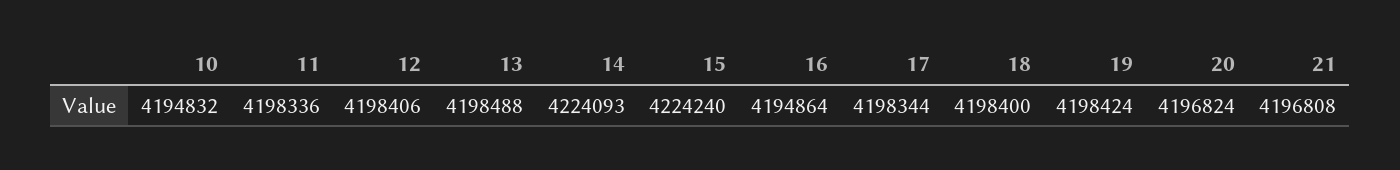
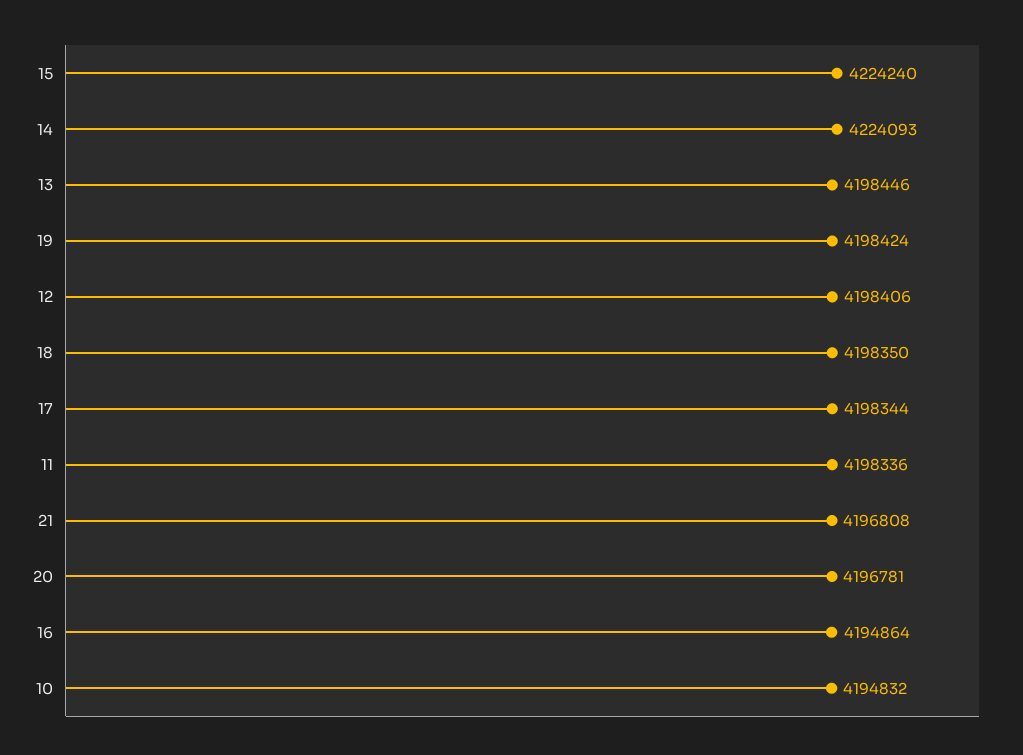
  {
    "10": 4194832,
    "11": 4198336,
    "12": 4198406,
-   "13": 4198488,
+   "13": 4198446,
    "14": 4224093,
    "15": 4224240,
    "16": 4194864,
    "17": 4198344,
-   "18": 4198400,
+   "18": 4198350,
    "19": 4198424,
-   "20": 4196824,
+   "20": 4196781,
    "21": 4196808
  }

